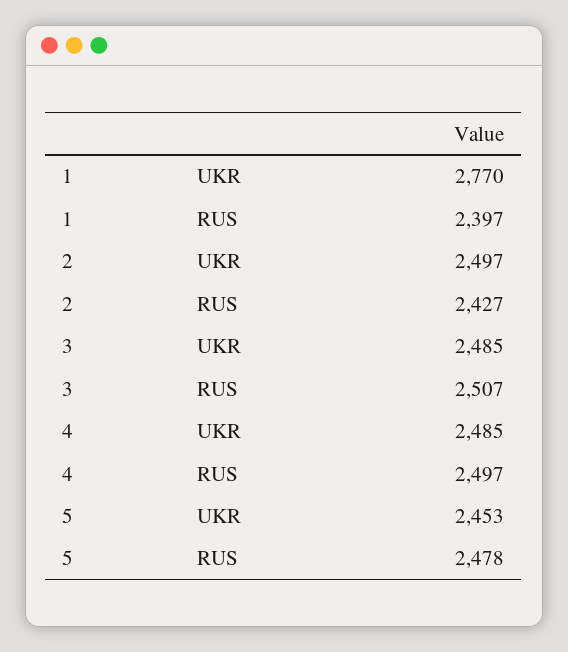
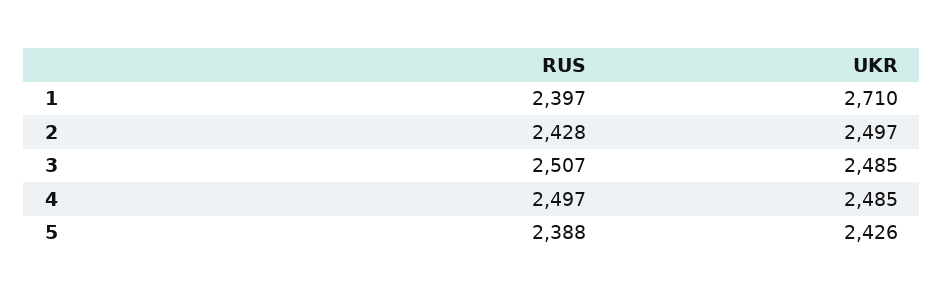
  {
    "1": {
-     "UKR": 2770,
+     "UKR": 2710,
      "RUS": 2397
    },
    "2": {
      "UKR": 2497,
-     "RUS": 2427
+     "RUS": 2428
    },
    "3": {
      "UKR": 2485,
      "RUS": 2507
    },
    "4": {
      "UKR": 2485,
      "RUS": 2497
    },
    "5": {
-     "UKR": 2453,
+     "UKR": 2426,
-     "RUS": 2478
+     "RUS": 2388
    }
  }

